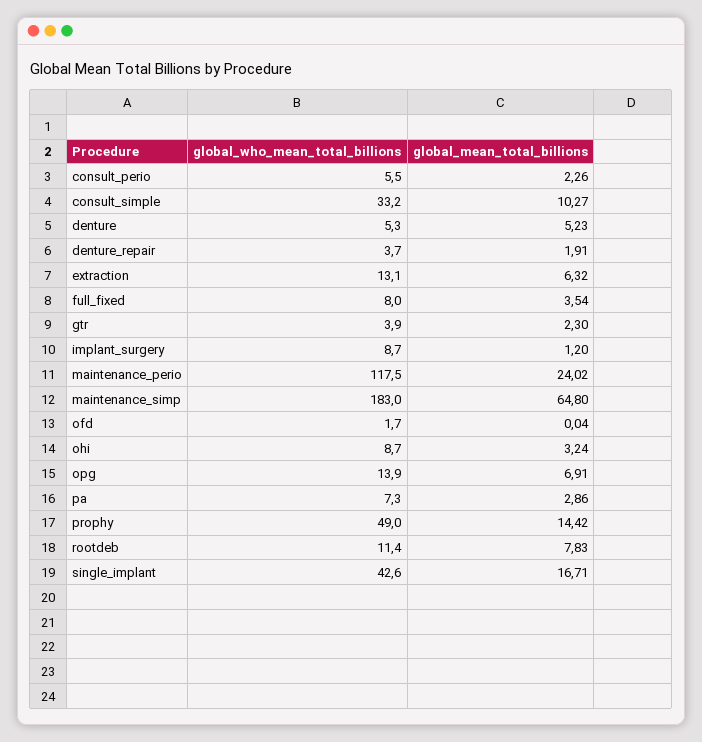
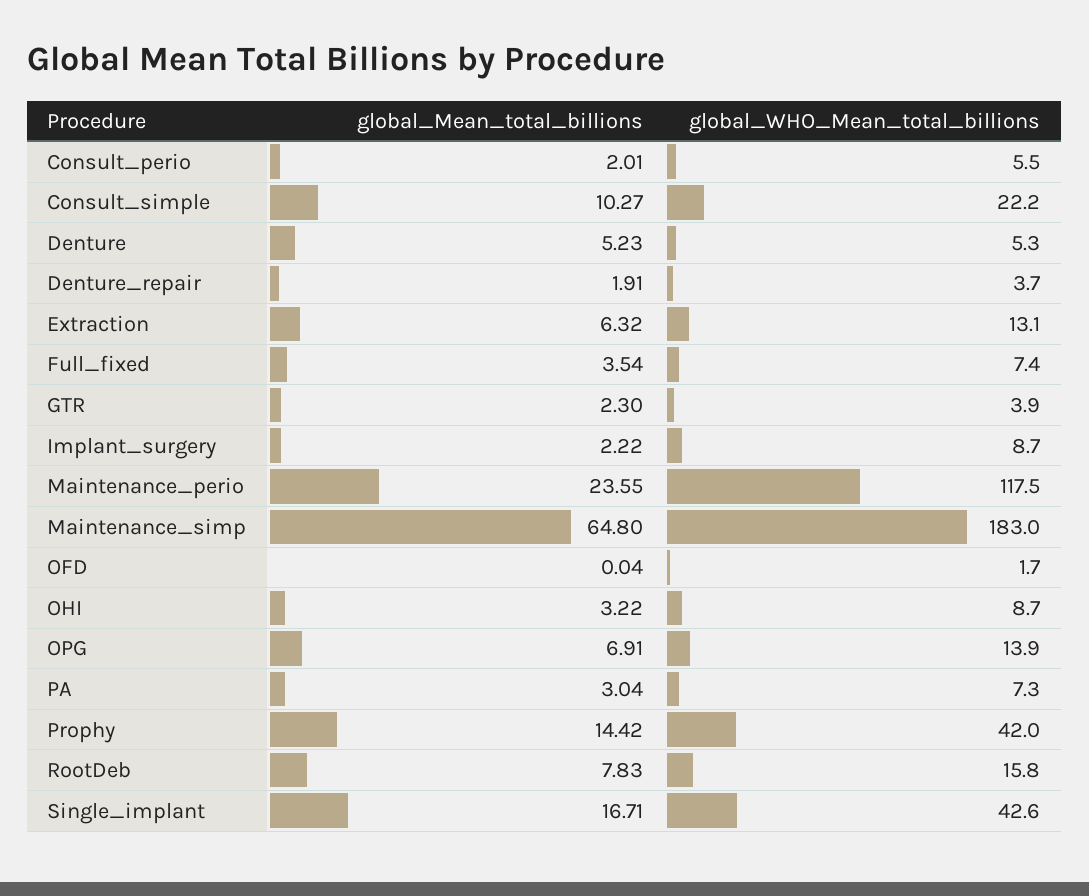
  {
    "global_who_mean_total_billions": {
      "consult_perio": 5.5,
-     "consult_simple": 33.2,
+     "consult_simple": 22.2,
      "denture": 5.3,
      "denture_repair": 3.7,
      "extraction": 13.1,
-     "full_fixed": 8,
+     "full_fixed": 7.4,
      "gtr": 3.9,
      "implant_surgery": 8.7,
      "maintenance_perio": 117.5,
      "maintenance_simp": 183,
      "ofd": 1.7,
      "ohi": 8.7,
      "opg": 13.9,
      "pa": 7.3,
-     "prophy": 49,
+     "prophy": 42,
-     "rootdeb": 11.4,
+     "rootdeb": 15.8,
      "single_implant": 42.6
    },
    "global_mean_total_billions": {
-     "consult_perio": 2.26,
+     "consult_perio": 2.01,
      "consult_simple": 10.27,
      "denture": 5.23,
      "denture_repair": 1.91,
      "extraction": 6.32,
      "full_fixed": 3.54,
      "gtr": 2.3,
-     "implant_surgery": 1.2,
+     "implant_surgery": 2.22,
-     "maintenance_perio": 24.02,
+     "maintenance_perio": 23.55,
      "maintenance_simp": 64.8,
      "ofd": 0.04,
-     "ohi": 3.24,
+     "ohi": 3.22,
      "opg": 6.91,
-     "pa": 2.86,
+     "pa": 3.04,
      "prophy": 14.42,
      "rootdeb": 7.83,
      "single_implant": 16.71
    }
  }

